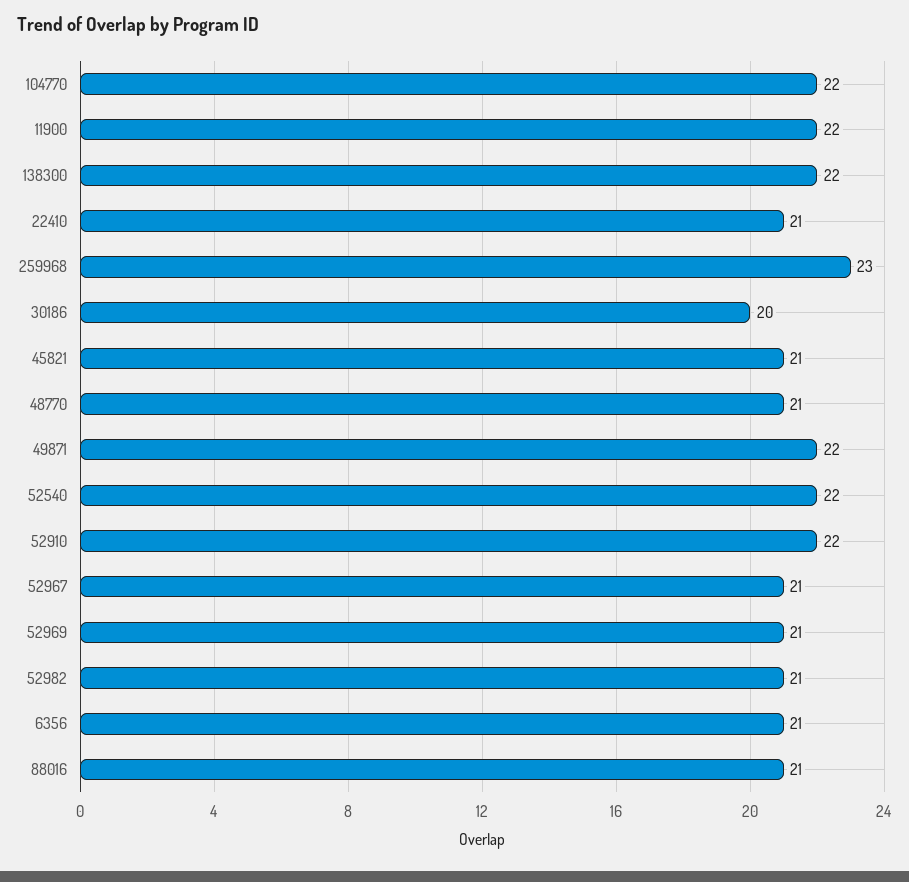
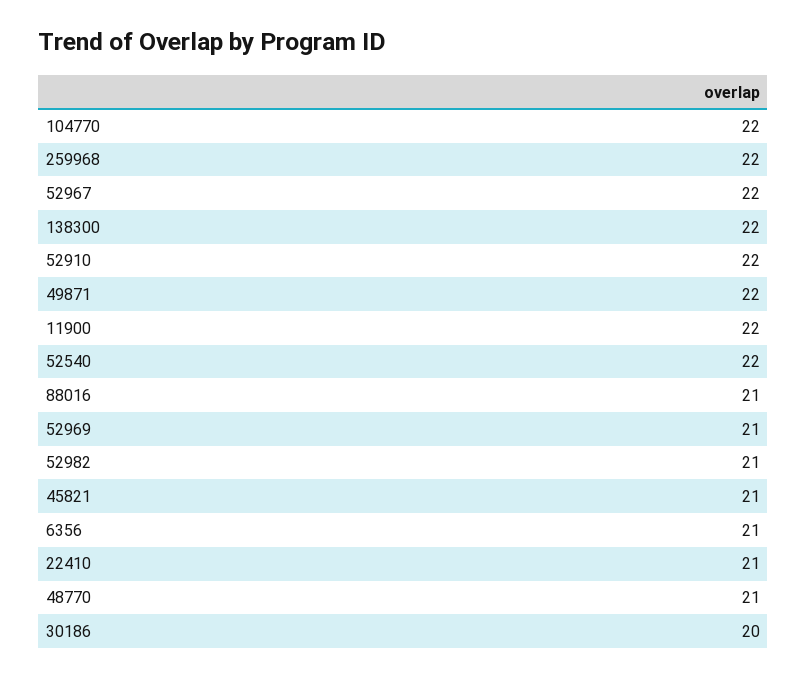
  {
    "104770": 22,
    "11900": 22,
    "138300": 22,
    "22410": 21,
-   "259968": 23,
+   "259968": 22,
    "30186": 20,
    "45821": 21,
    "48770": 21,
    "49871": 22,
    "52540": 22,
    "52910": 22,
-   "52967": 21,
+   "52967": 22,
    "52969": 21,
    "52982": 21,
    "6356": 21,
    "88016": 21
  }

